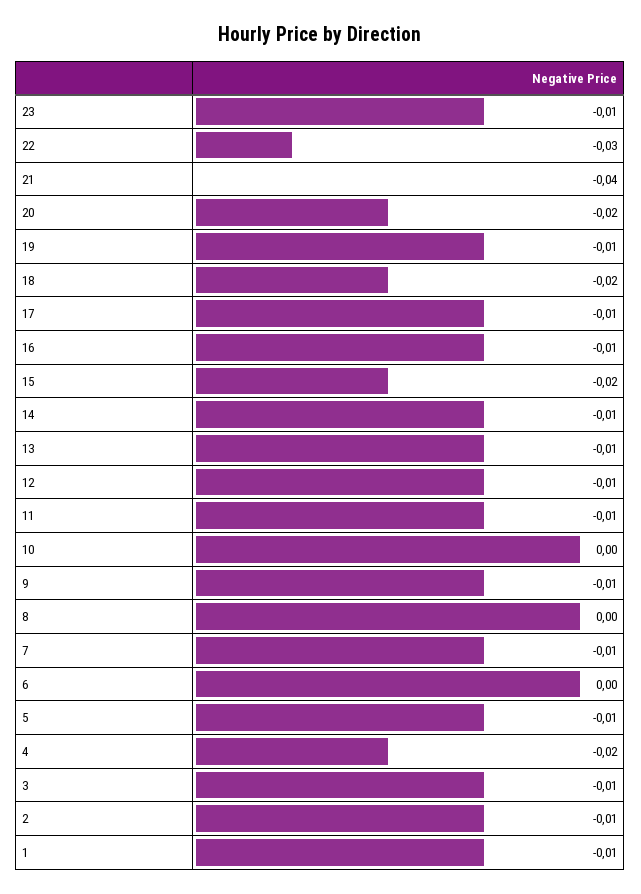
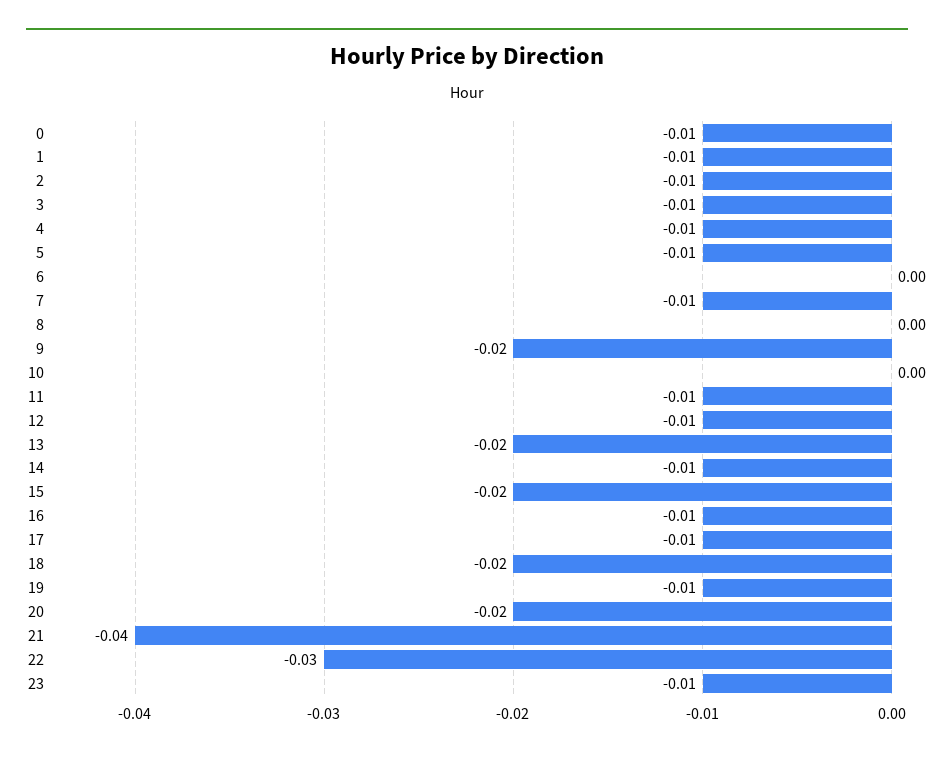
  {
    "23": -0.01,
    "22": -0.03,
    "21": -0.04,
    "20": -0.02,
    "19": -0.01,
    "18": -0.02,
    "17": -0.01,
    "16": -0.01,
    "15": -0.02,
    "14": -0.01,
-   "13": -0.01,
+   "13": -0.02,
    "12": -0.01,
    "11": -0.01,
    "10": 0,
-   "9": -0.01,
+   "9": -0.02,
    "8": 0,
    "7": -0.01,
    "6": 0,
    "5": -0.01,
-   "4": -0.02,
+   "4": -0.01,
    "3": -0.01,
    "2": -0.01,
-   "1": -0.01
+   "1": -0.01,
+   "0": -0.01
  }

